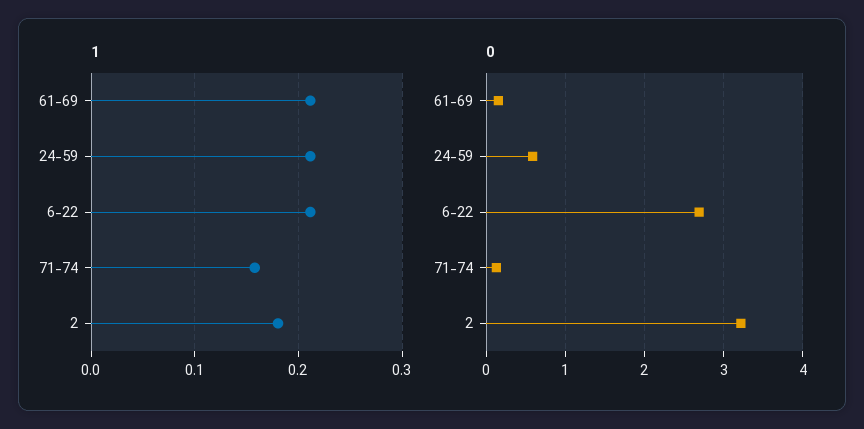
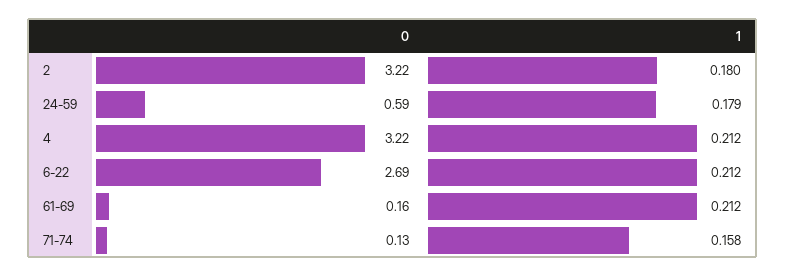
  {
    "1": {
      "61-69": 0.212,
-     "24-59": 0.21,
+     "24-59": 0.179,
      "6-22": 0.212,
      "71-74": 0.158,
-     "2": 0.18
+     "2": 0.18,
+     "4": 0.212
    },
    "0": {
      "61-69": 0.16,
      "24-59": 0.59,
      "6-22": 2.69,
      "71-74": 0.13,
-     "2": 3.22
+     "2": 3.22,
+     "4": 3.22
    }
  }

